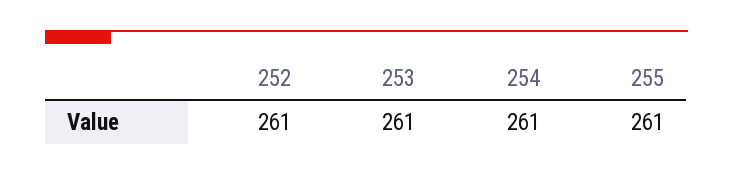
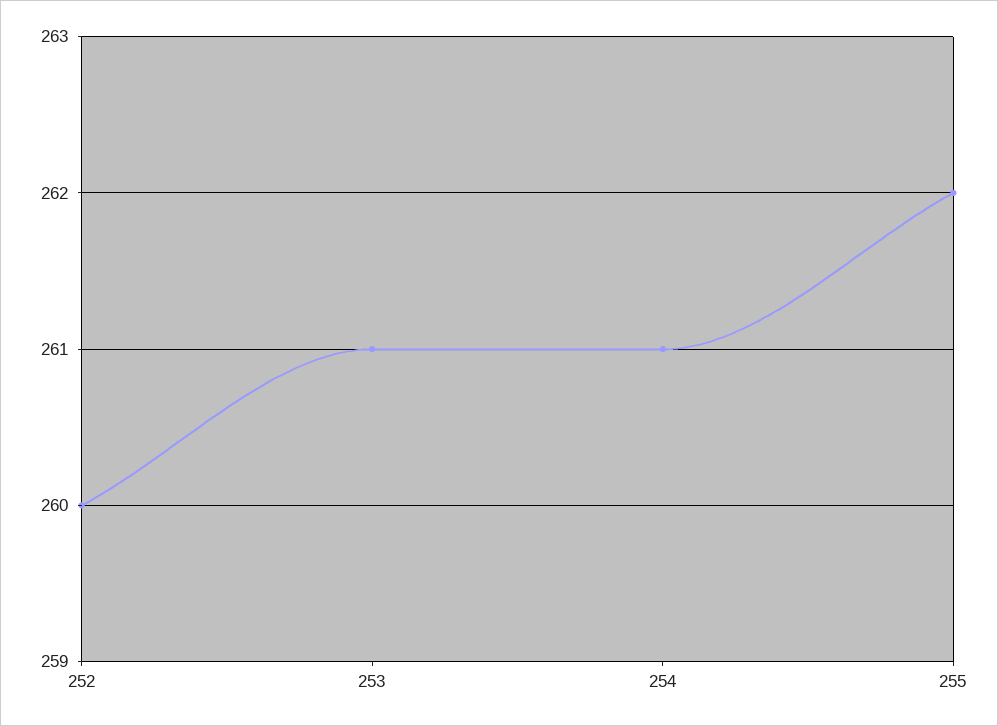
  {
-   "252": 261,
+   "252": 260,
    "253": 261,
    "254": 261,
-   "255": 261
+   "255": 262
  }

